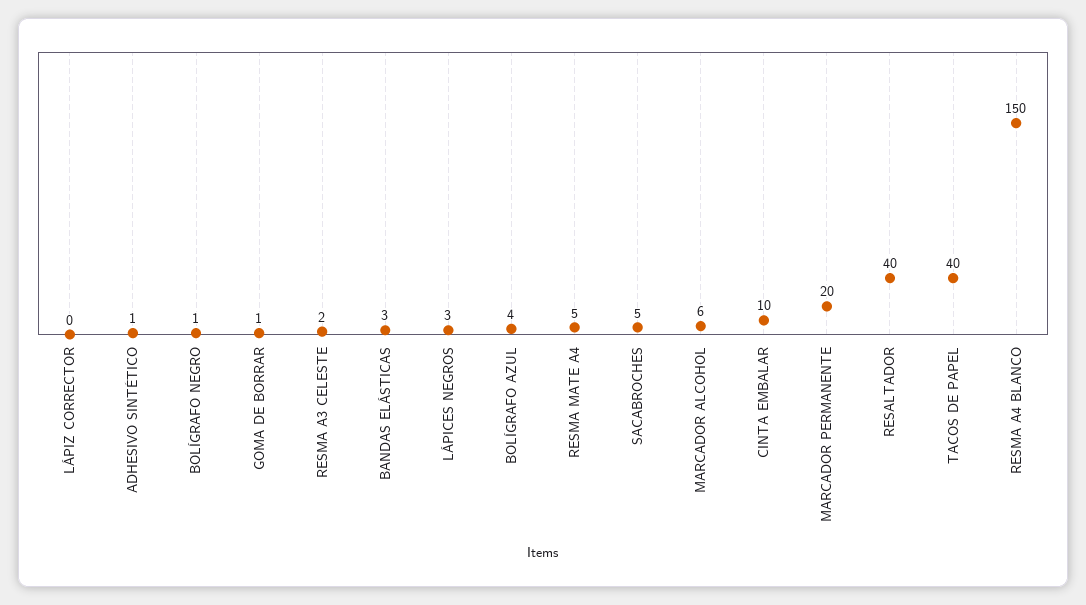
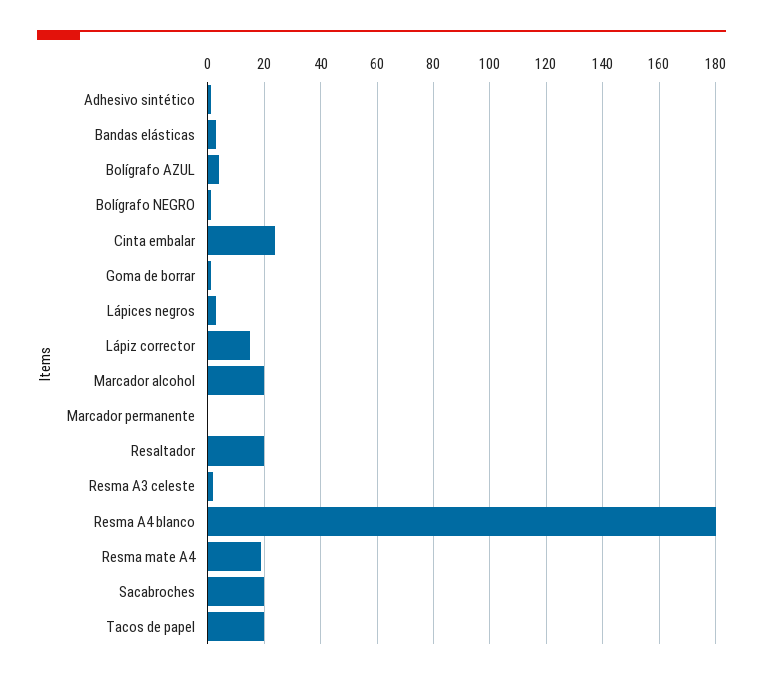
  {
-   "LÁPIZ CORRECTOR": 0,
+   "LÁPIZ CORRECTOR": 15,
    "ADHESIVO SINTÉTICO": 1,
    "BOLÍGRAFO NEGRO": 1,
    "GOMA DE BORRAR": 1,
    "RESMA A3 CELESTE": 2,
    "BANDAS ELÁSTICAS": 3,
    "LÁPICES NEGROS": 3,
    "BOLÍGRAFO AZUL": 4,
-   "RESMA MATE A4": 5,
+   "RESMA MATE A4": 20,
-   "SACABROCHES": 5,
+   "SACABROCHES": 20,
-   "MARCADOR ALCOHOL": 6,
+   "MARCADOR ALCOHOL": 20,
-   "CINTA EMBALAR": 10,
+   "CINTA EMBALAR": 25,
-   "MARCADOR PERMANENTE": 20,
+   "MARCADOR PERMANENTE": 0,
-   "RESALTADOR": 40,
+   "RESALTADOR": 20,
-   "TACOS DE PAPEL": 40,
+   "TACOS DE PAPEL": 20,
-   "RESMA A4 BLANCO": 150
+   "RESMA A4 BLANCO": 180
  }

